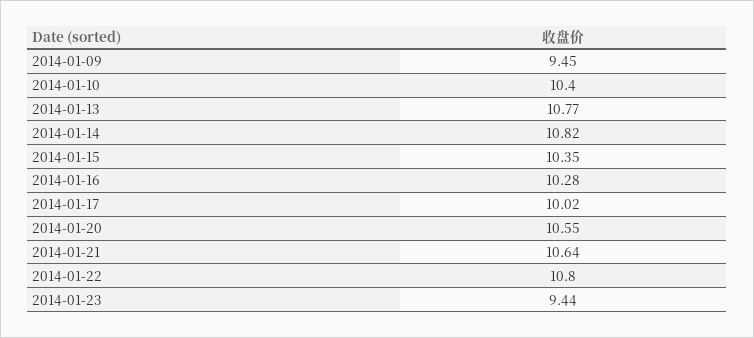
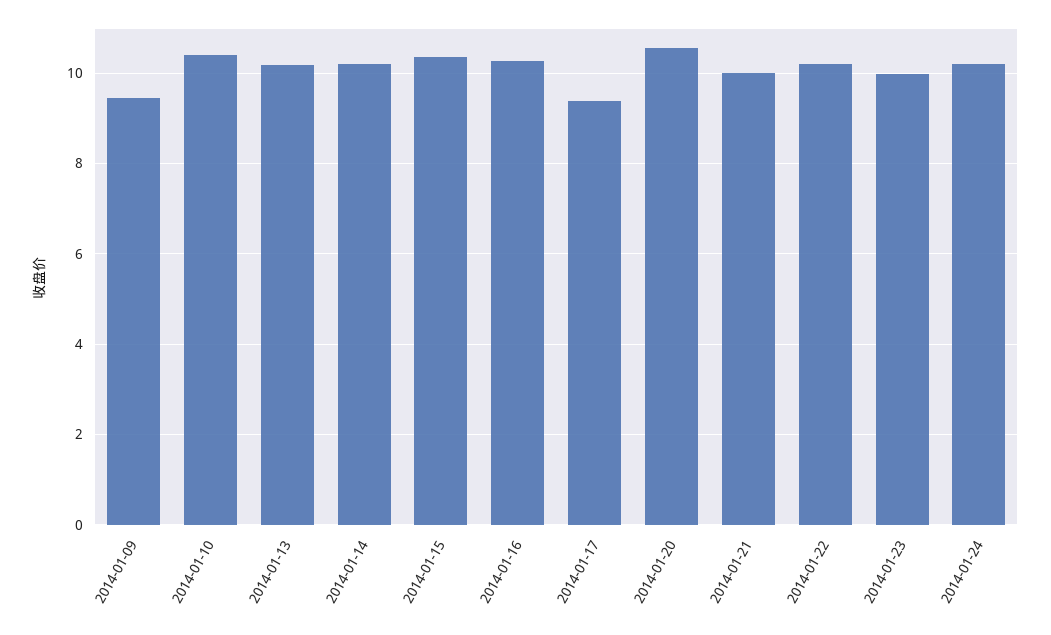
  {
    "2014-01-09": 9.45,
    "2014-01-10": 10.4,
-   "2014-01-13": 10.77,
+   "2014-01-13": 10.2,
-   "2014-01-14": 10.82,
+   "2014-01-14": 10.2,
    "2014-01-15": 10.35,
    "2014-01-16": 10.28,
-   "2014-01-17": 10.02,
+   "2014-01-17": 9.4,
    "2014-01-20": 10.55,
-   "2014-01-21": 10.64,
+   "2014-01-21": 10,
-   "2014-01-22": 10.8,
+   "2014-01-22": 10.2,
-   "2014-01-23": 9.44
+   "2014-01-23": 10,
+   "2014-01-24": 10.2
  }

